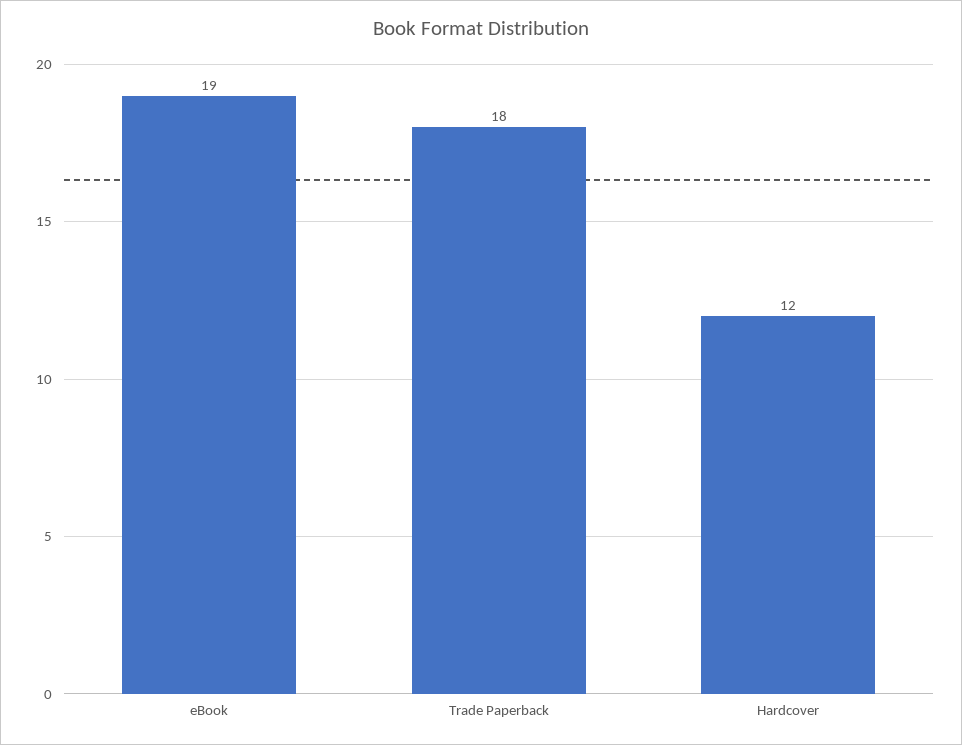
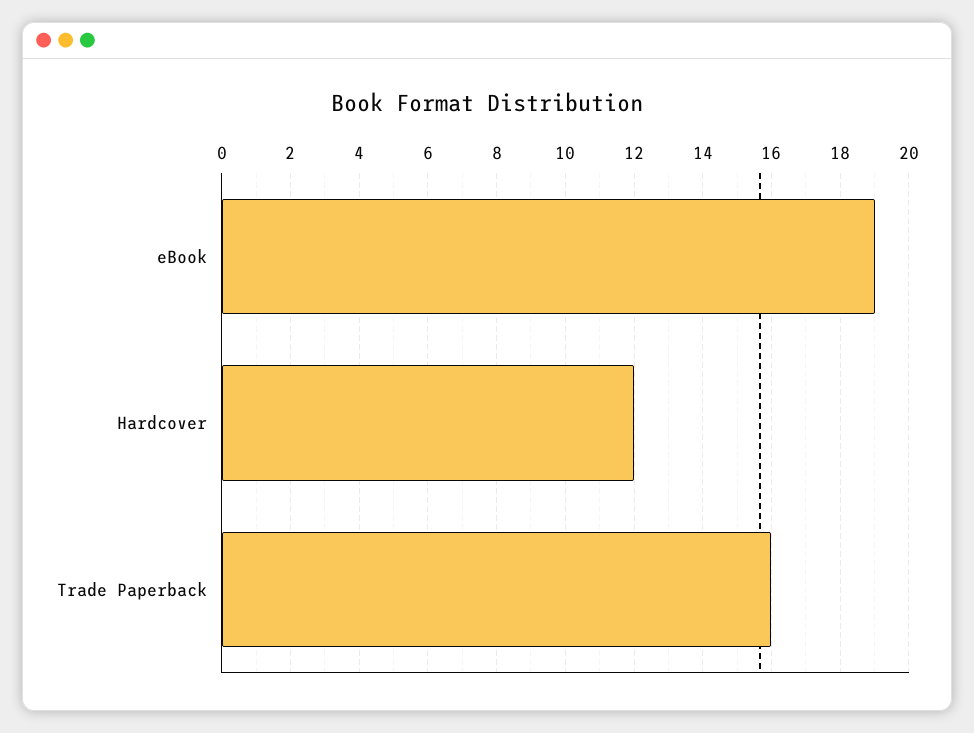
  {
    "eBook": 19,
-   "Trade Paperback": 18,
+   "Trade Paperback": 16,
    "Hardcover": 12
  }

